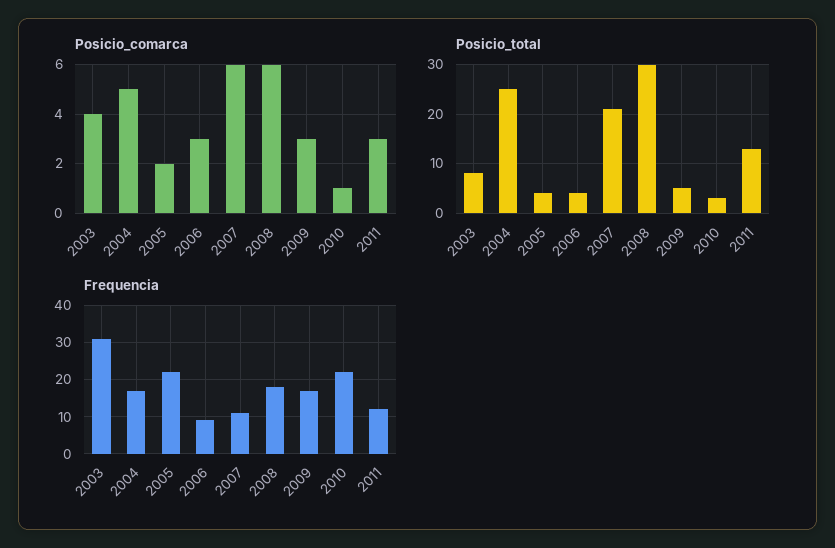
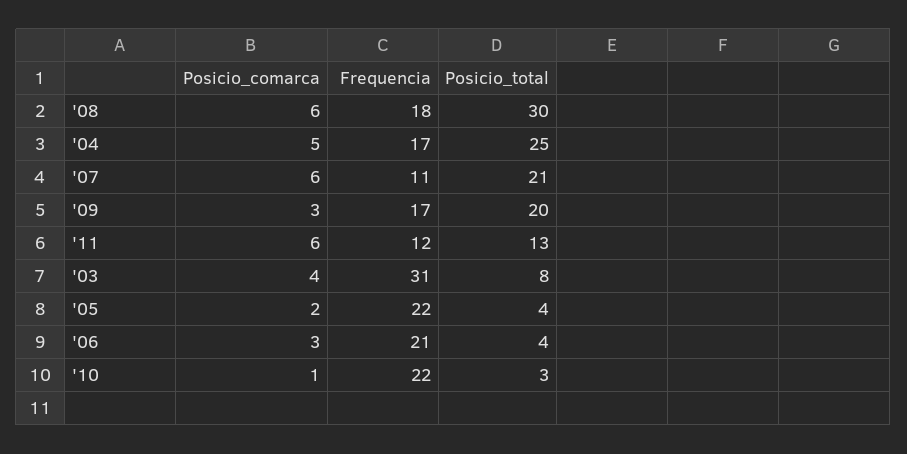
  {
    "Posicio_comarca": {
      "2003": 4,
      "2004": 5,
      "2005": 2,
      "2006": 3,
      "2007": 6,
      "2008": 6,
      "2009": 3,
      "2010": 1,
-     "2011": 3
+     "2011": 6
    },
    "Posicio_total": {
      "2003": 8,
      "2004": 25,
      "2005": 4,
      "2006": 4,
      "2007": 21,
      "2008": 30,
-     "2009": 5,
+     "2009": 20,
      "2010": 3,
      "2011": 13
    },
    "Frequencia": {
      "2003": 31,
      "2004": 17,
      "2005": 22,
-     "2006": 10,
+     "2006": 21,
      "2007": 11,
      "2008": 18,
      "2009": 17,
      "2010": 22,
      "2011": 12
    }
  }

